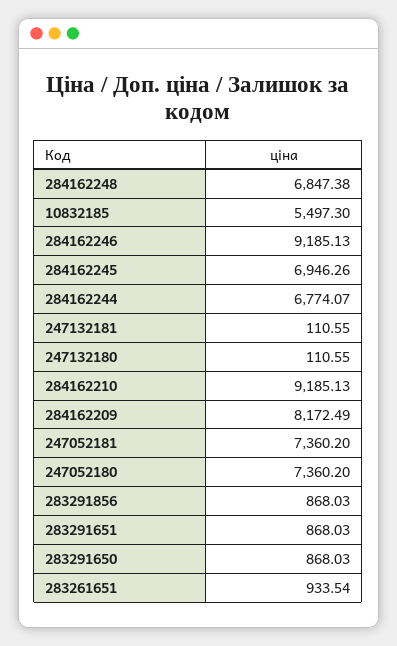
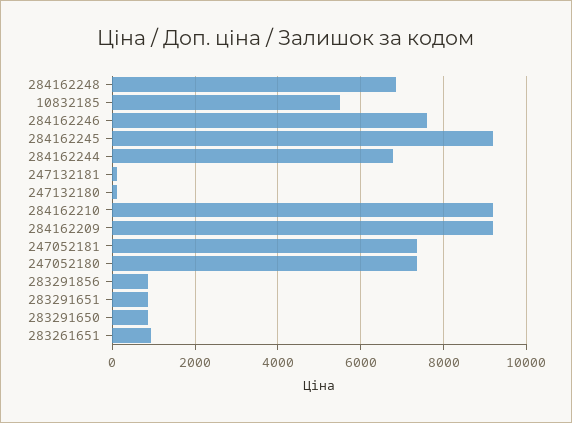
  {
    "284162248": 6847.38,
    "10832185": 5497.3,
-   "284162246": 9185.13,
+   "284162246": 7600,
-   "284162245": 6946.26,
+   "284162245": 9200,
    "284162244": 6774.07,
    "247132181": 110.55,
    "247132180": 110.55,
    "284162210": 9185.13,
-   "284162209": 8172.49,
+   "284162209": 9200,
    "247052181": 7360.2,
    "247052180": 7360.2,
    "283291856": 868.03,
    "283291651": 868.03,
    "283291650": 868.03,
    "283261651": 933.54
  }

